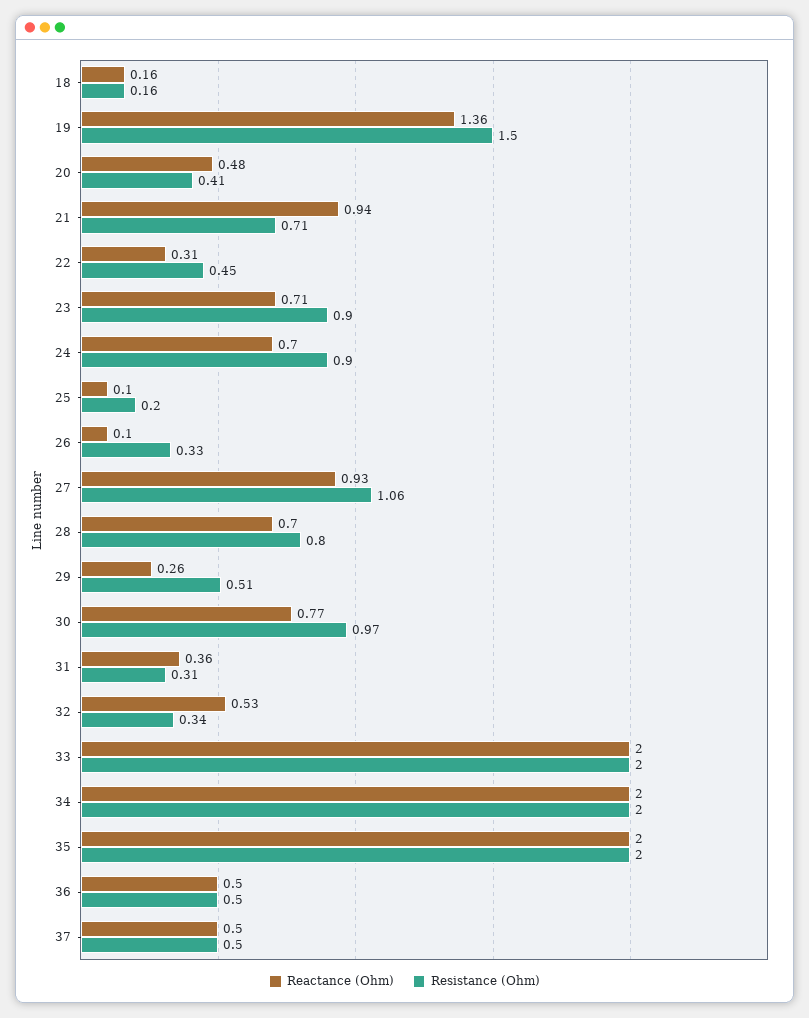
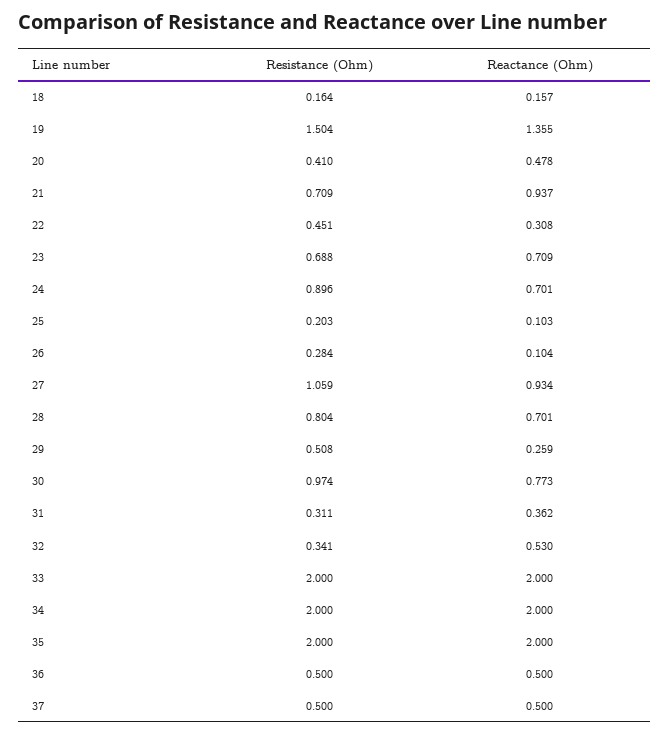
  {
    "Reactance (Ohm)": {
      "18": 0.157,
      "19": 1.355,
      "20": 0.478,
      "21": 0.937,
      "22": 0.308,
      "23": 0.709,
      "24": 0.701,
      "25": 0.103,
      "26": 0.104,
      "27": 0.934,
      "28": 0.701,
      "29": 0.259,
      "30": 0.773,
      "31": 0.362,
      "32": 0.53,
      "33": 2,
      "34": 2,
      "35": 2,
      "36": 0.5,
      "37": 0.5
    },
    "Resistance (Ohm)": {
      "18": 0.164,
      "19": 1.504,
      "20": 0.41,
      "21": 0.709,
      "22": 0.451,
-     "23": 0.9,
+     "23": 0.688,
      "24": 0.896,
      "25": 0.203,
-     "26": 0.33,
+     "26": 0.284,
      "27": 1.059,
      "28": 0.804,
      "29": 0.508,
      "30": 0.974,
      "31": 0.311,
      "32": 0.341,
      "33": 2,
      "34": 2,
      "35": 2,
      "36": 0.5,
      "37": 0.5
    }
  }

